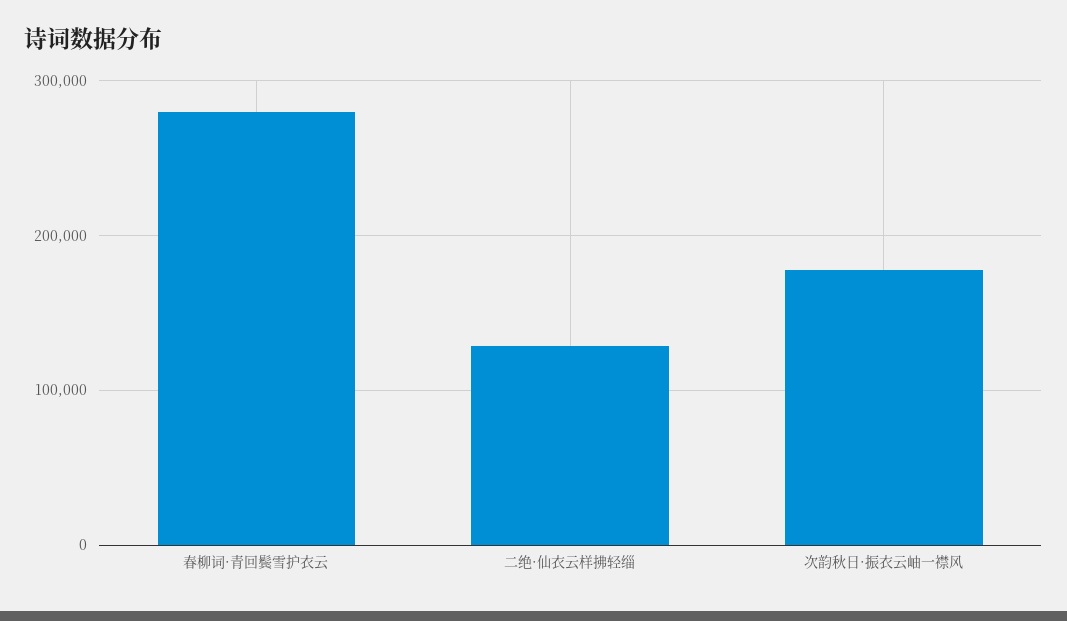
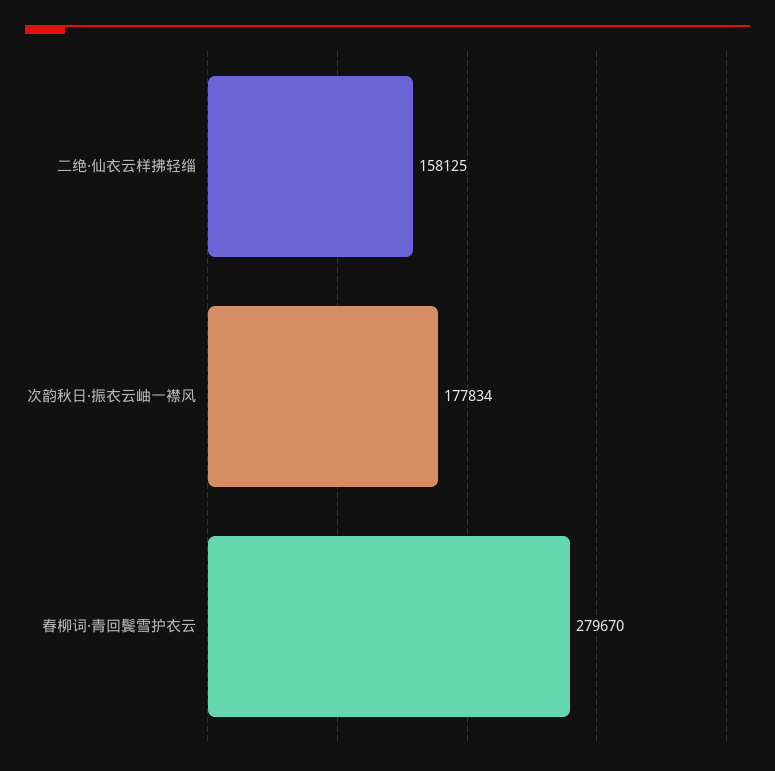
  {
    "春柳词·青回鬓雪护衣云": 279670,
-   "二绝·仙衣云样拂轻缁": 130000,
+   "二绝·仙衣云样拂轻缁": 158125,
    "次韵秋日·振衣云岫一襟风": 177834
  }

